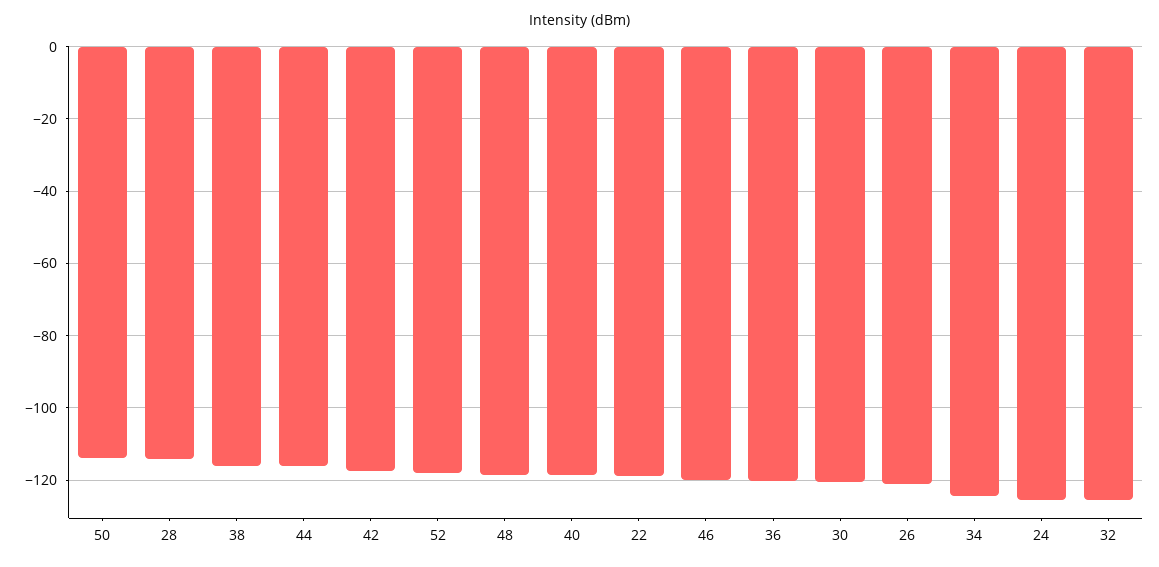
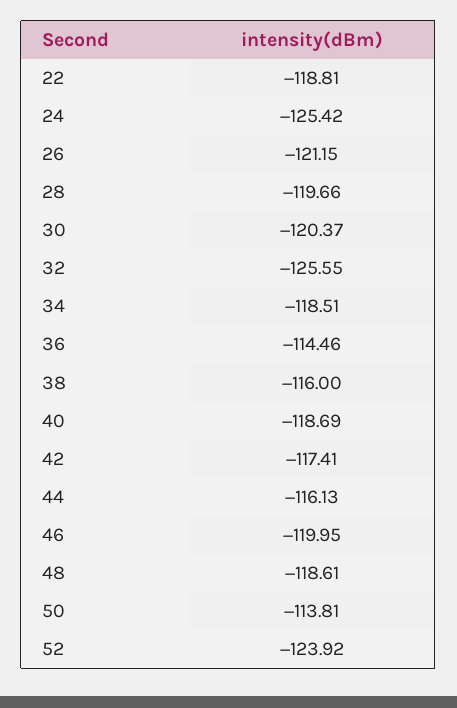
  {
    "50": -113.81,
-   "28": -114,
+   "28": -119.66,
    "38": -116,
    "44": -116.13,
    "42": -117.41,
-   "52": -118,
+   "52": -123.92,
    "48": -118.61,
    "40": -118.69,
    "22": -118.81,
    "46": -119.95,
-   "36": -120,
+   "36": -114.46,
    "30": -120.37,
    "26": -121.15,
-   "34": -124,
+   "34": -118.51,
    "24": -125.42,
    "32": -125.55
  }

